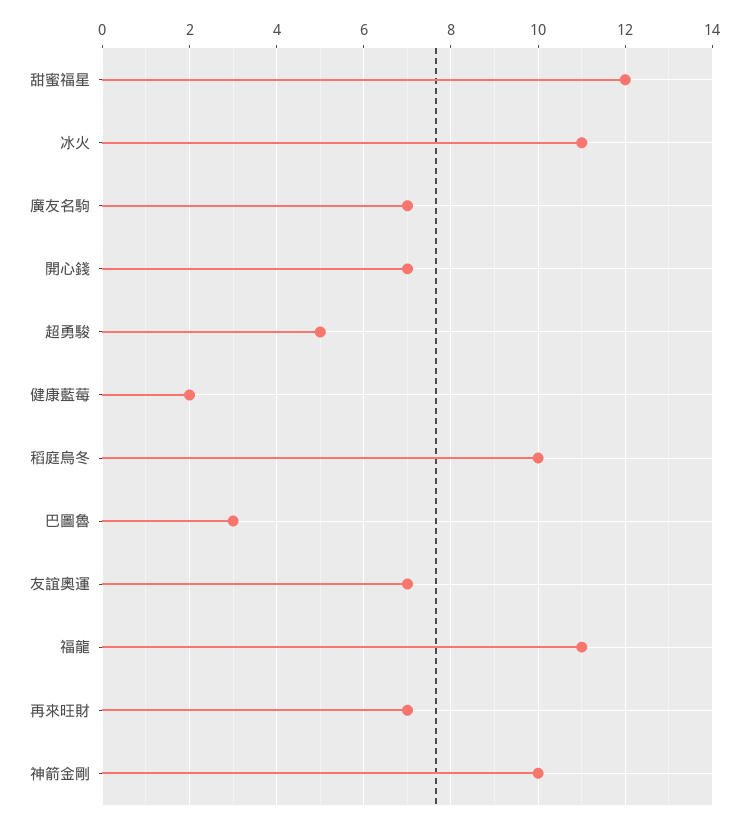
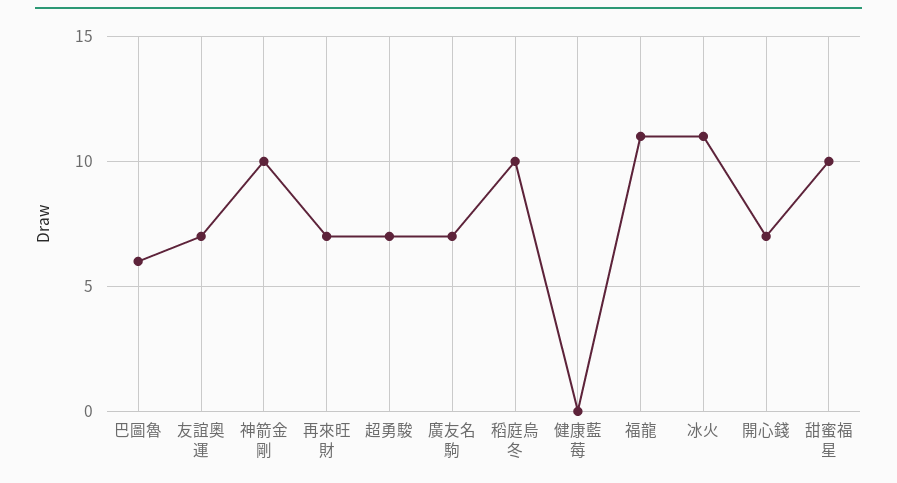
  {
-   "甜蜜福星": 12,
+   "甜蜜福星": 10,
    "冰火": 11,
    "廣友名駒": 7,
    "開心錢": 7,
-   "超勇駿": 5,
+   "超勇駿": 7,
-   "健康藍莓": 2,
+   "健康藍莓": 0,
    "稻庭烏冬": 10,
-   "巴圖魯": 3,
+   "巴圖魯": 6,
    "友誼奧運": 7,
    "福龍": 11,
    "再來旺財": 7,
    "神箭金剛": 10
  }

